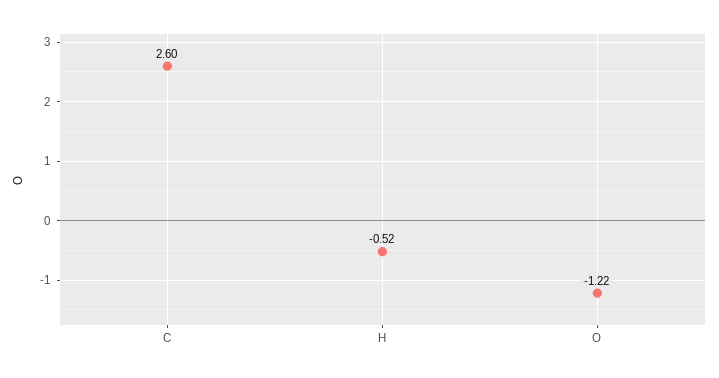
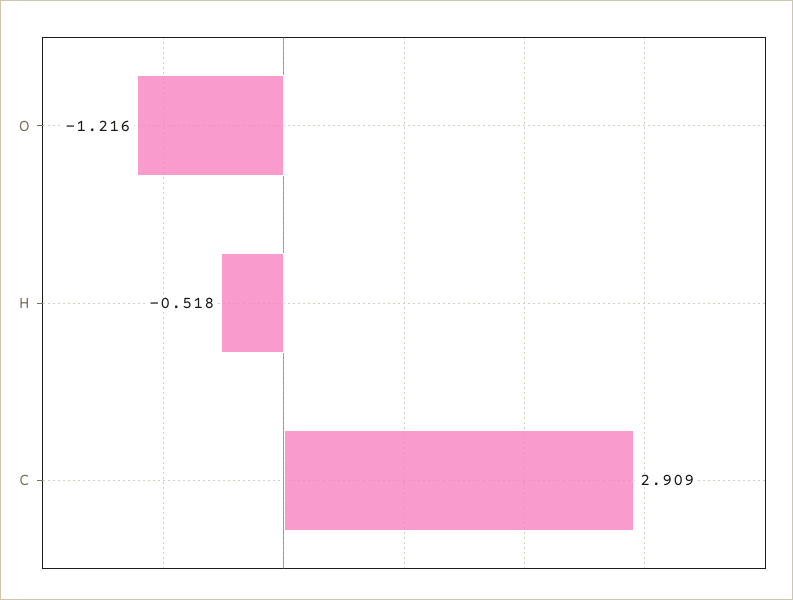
  {
-   "C": 2.6,
+   "C": 2.909,
    "H": -0.518,
    "O": -1.216
  }

